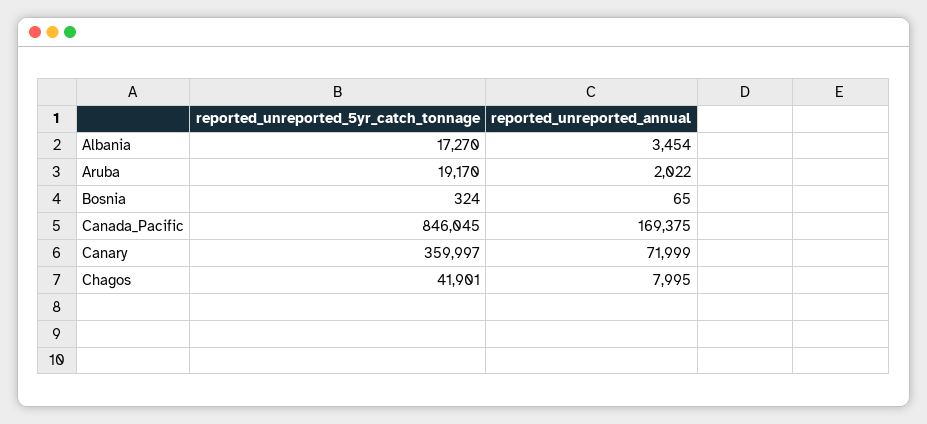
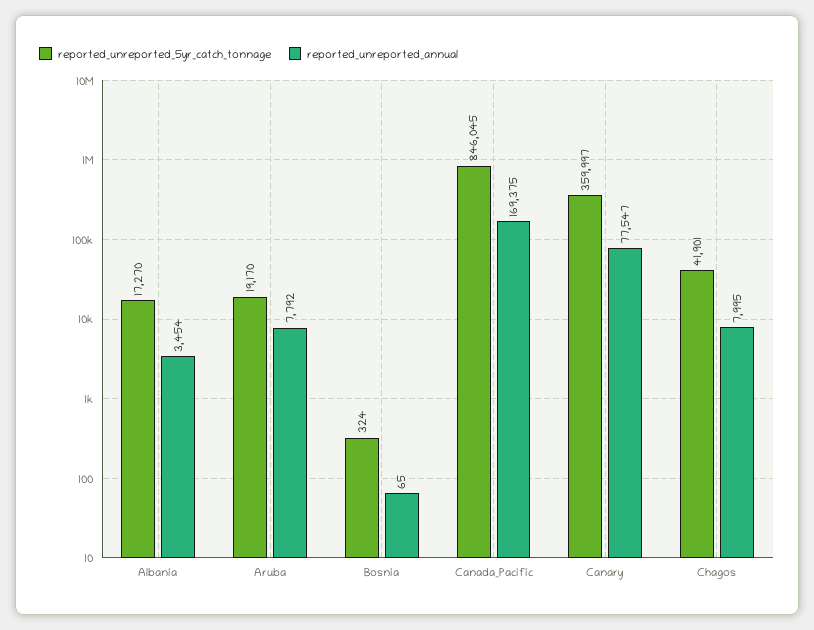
  {
    "reported_unreported_5yr_catch_tonnage": {
      "Albania": 17270,
      "Aruba": 19170,
      "Bosnia": 324,
      "Canada_Pacific": 846045,
      "Canary": 359997,
      "Chagos": 41901
    },
    "reported_unreported_annual": {
      "Albania": 3454,
-     "Aruba": 2022,
+     "Aruba": 7792,
      "Bosnia": 65,
      "Canada_Pacific": 169375,
-     "Canary": 71999,
+     "Canary": 77547,
      "Chagos": 7995
    }
  }

